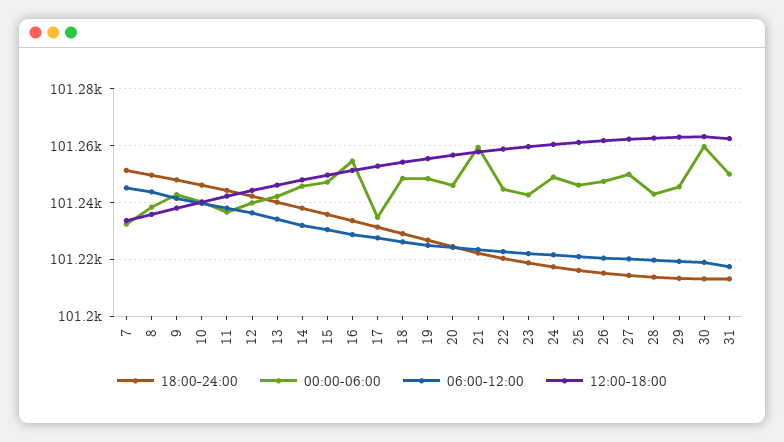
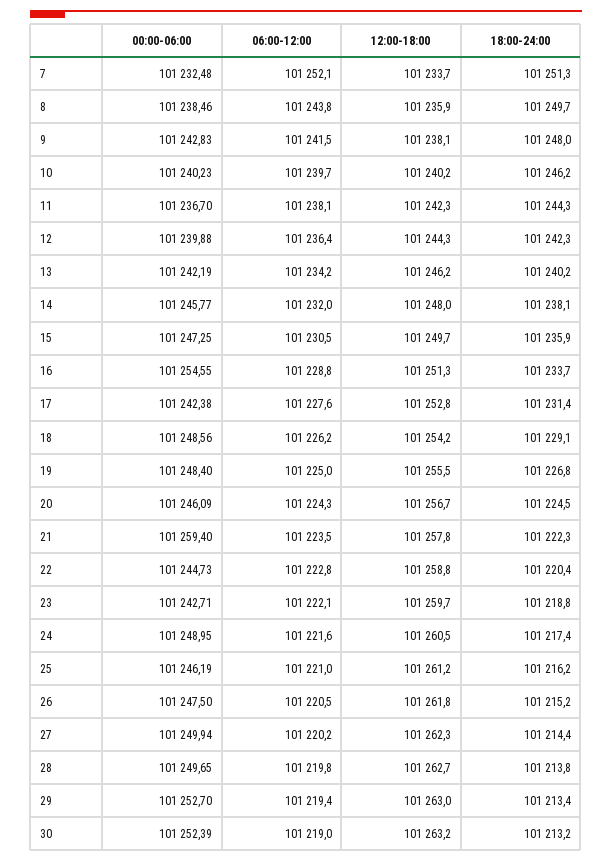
  {
    "18:00-24:00": {
      "7": 101251.3,
      "8": 101249.7,
      "9": 101248,
      "10": 101246.2,
      "11": 101244.3,
      "12": 101242.3,
      "13": 101240.2,
      "14": 101238.1,
      "15": 101235.9,
      "16": 101233.7,
      "17": 101231.4,
      "18": 101229.1,
      "19": 101226.8,
      "20": 101224.5,
      "21": 101222.3,
      "22": 101220.4,
      "23": 101218.8,
      "24": 101217.4,
      "25": 101216.2,
      "26": 101215.2,
      "27": 101214.4,
      "28": 101213.8,
      "29": 101213.4,
-     "30": 101213.2,
+     "30": 101213.2
-     "31": 101212.5
    },
    "00:00-06:00": {
      "7": 101232.48,
      "8": 101238.46,
      "9": 101242.83,
      "10": 101240.23,
      "11": 101236.7,
      "12": 101239.88,
      "13": 101242.19,
      "14": 101245.77,
      "15": 101247.25,
      "16": 101254.55,
-     "17": 101235,
+     "17": 101242.38,
      "18": 101248.56,
      "19": 101248.4,
      "20": 101246.09,
      "21": 101259.4,
      "22": 101244.73,
      "23": 101242.71,
      "24": 101248.95,
      "25": 101246.19,
      "26": 101247.5,
      "27": 101249.94,
-     "28": 101242.5,
+     "28": 101249.65,
-     "29": 101245,
+     "29": 101252.7,
-     "30": 101260,
+     "30": 101252.39
-     "31": 101250
    },
    "06:00-12:00": {
-     "7": 101245,
+     "7": 101252.1,
      "8": 101243.8,
      "9": 101241.5,
      "10": 101239.7,
      "11": 101238.1,
      "12": 101236.4,
      "13": 101234.2,
      "14": 101232,
      "15": 101230.5,
      "16": 101228.8,
      "17": 101227.6,
      "18": 101226.2,
      "19": 101225,
      "20": 101224.3,
      "21": 101223.5,
      "22": 101222.8,
      "23": 101222.1,
      "24": 101221.6,
      "25": 101221,
      "26": 101220.5,
      "27": 101220.2,
      "28": 101219.8,
      "29": 101219.4,
-     "30": 101219,
+     "30": 101219
-     "31": 101217.5
    },
    "12:00-18:00": {
      "7": 101233.7,
      "8": 101235.9,
      "9": 101238.1,
      "10": 101240.2,
      "11": 101242.3,
      "12": 101244.3,
      "13": 101246.2,
      "14": 101248,
      "15": 101249.7,
      "16": 101251.3,
      "17": 101252.8,
      "18": 101254.2,
      "19": 101255.5,
      "20": 101256.7,
      "21": 101257.8,
      "22": 101258.8,
      "23": 101259.7,
      "24": 101260.5,
      "25": 101261.2,
      "26": 101261.8,
      "27": 101262.3,
      "28": 101262.7,
      "29": 101263,
-     "30": 101263.2,
+     "30": 101263.2
-     "31": 101262.5
    }
  }

